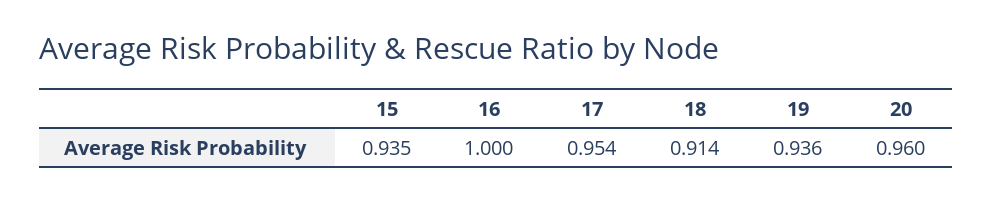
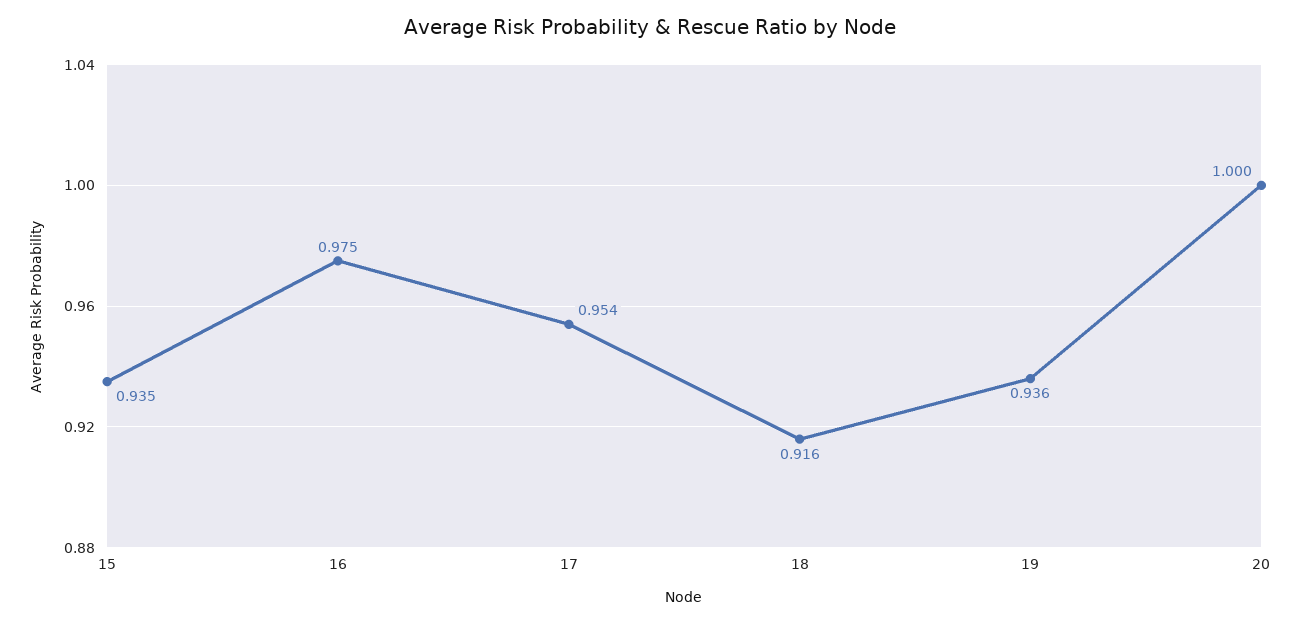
  {
    "15": 0.935,
-   "16": 1,
+   "16": 0.975,
    "17": 0.954,
-   "18": 0.914,
+   "18": 0.916,
    "19": 0.936,
-   "20": 0.96
+   "20": 1
  }

